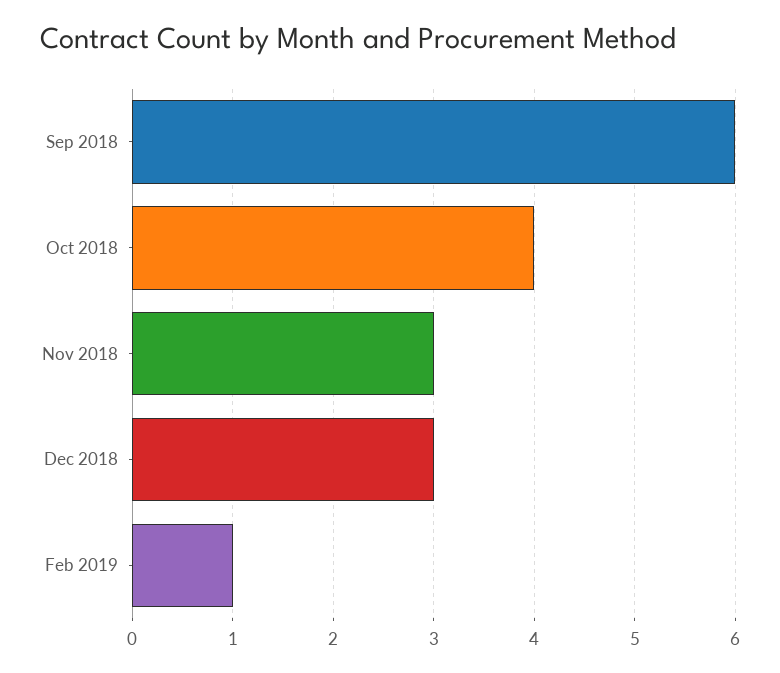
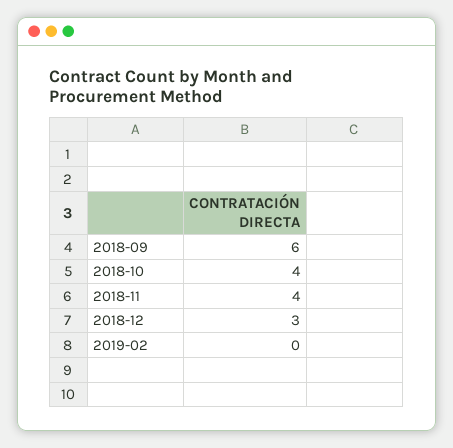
  {
    "Sep 2018": 6,
    "Oct 2018": 4,
-   "Nov 2018": 3,
+   "Nov 2018": 4,
    "Dec 2018": 3,
-   "Feb 2019": 1
+   "Feb 2019": 0
  }

